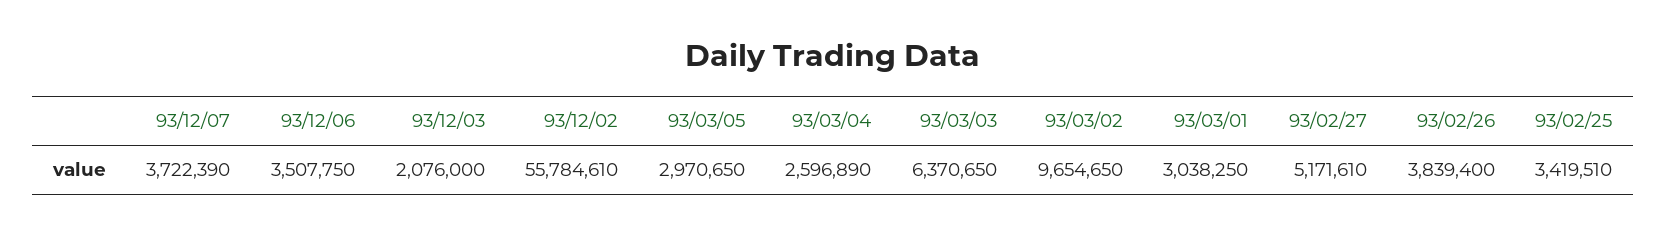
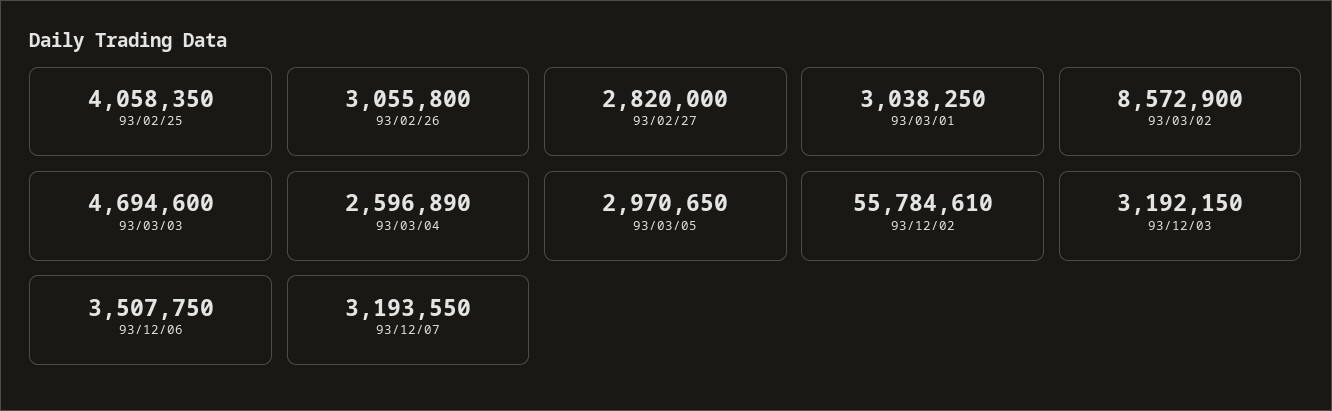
  {
-   "93/12/07": 3722390,
+   "93/12/07": 3193550,
    "93/12/06": 3507750,
-   "93/12/03": 2076000,
+   "93/12/03": 3192150,
    "93/12/02": 55784610,
    "93/03/05": 2970650,
    "93/03/04": 2596890,
-   "93/03/03": 6370650,
+   "93/03/03": 4694600,
-   "93/03/02": 9654650,
+   "93/03/02": 8572900,
    "93/03/01": 3038250,
-   "93/02/27": 5171610,
+   "93/02/27": 2820000,
-   "93/02/26": 3839400,
+   "93/02/26": 3055800,
-   "93/02/25": 3419510
+   "93/02/25": 4058350
  }

